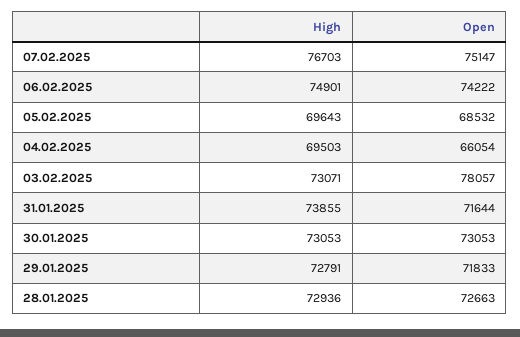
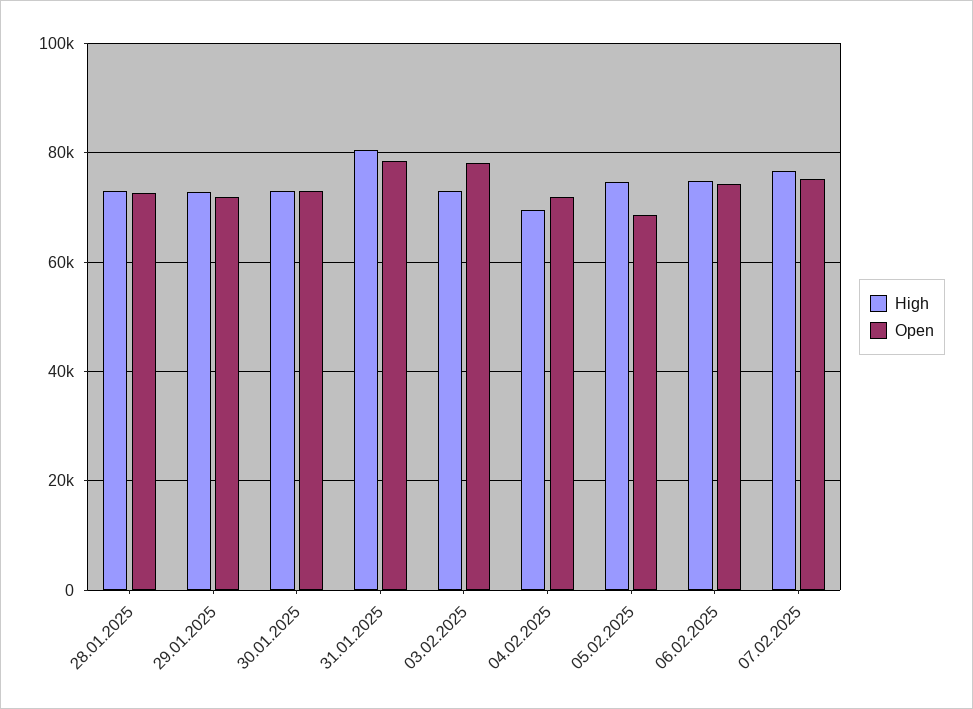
  {
    "High": {
      "07.02.2025": 76703,
      "06.02.2025": 74901,
-     "05.02.2025": 69643,
+     "05.02.2025": 74000,
      "04.02.2025": 69503,
      "03.02.2025": 73071,
-     "31.01.2025": 73855,
+     "31.01.2025": 80000,
      "30.01.2025": 73053,
      "29.01.2025": 72791,
      "28.01.2025": 72936
    },
    "Open": {
      "07.02.2025": 75147,
      "06.02.2025": 74222,
      "05.02.2025": 68532,
-     "04.02.2025": 66054,
+     "04.02.2025": 72000,
      "03.02.2025": 78057,
-     "31.01.2025": 71644,
+     "31.01.2025": 78000,
      "30.01.2025": 73053,
      "29.01.2025": 71833,
      "28.01.2025": 72663
    }
  }

